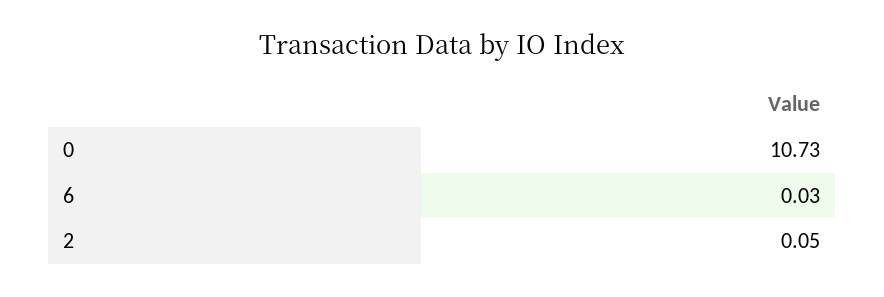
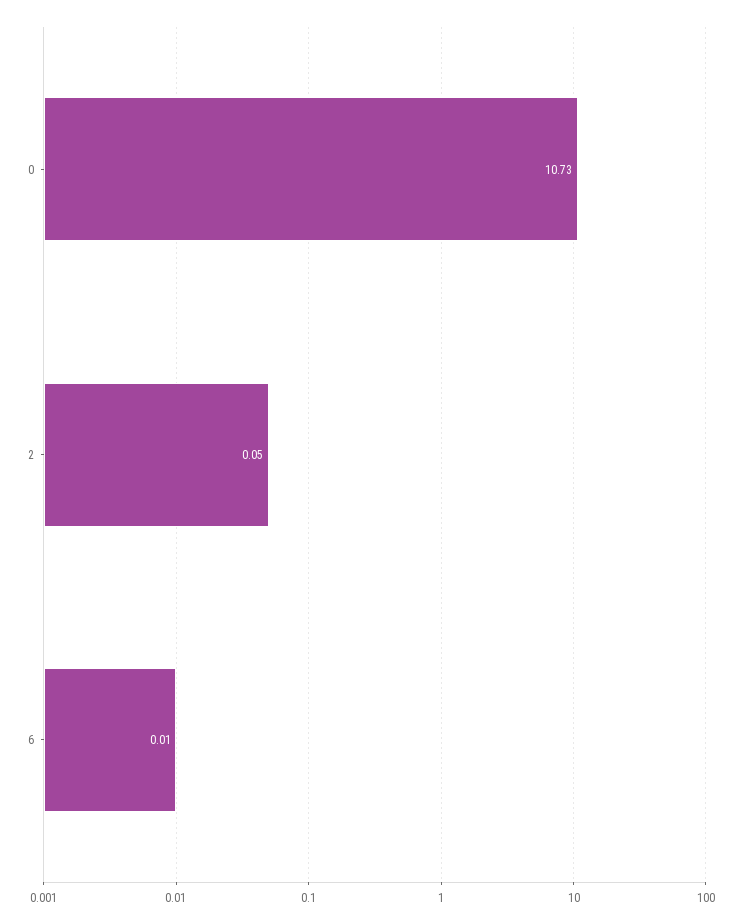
  {
    "0": 10.73,
-   "6": 0.03,
+   "6": 0.01,
    "2": 0.05
  }

